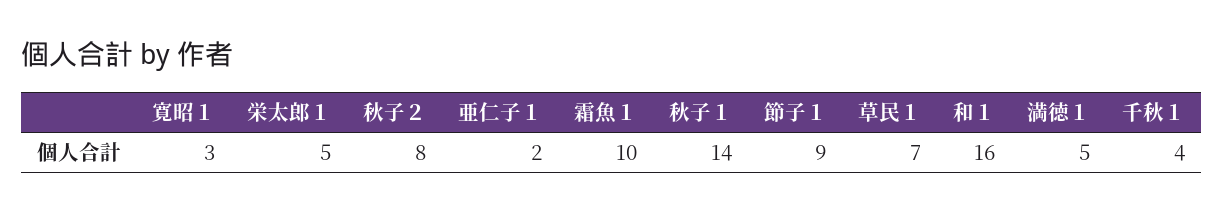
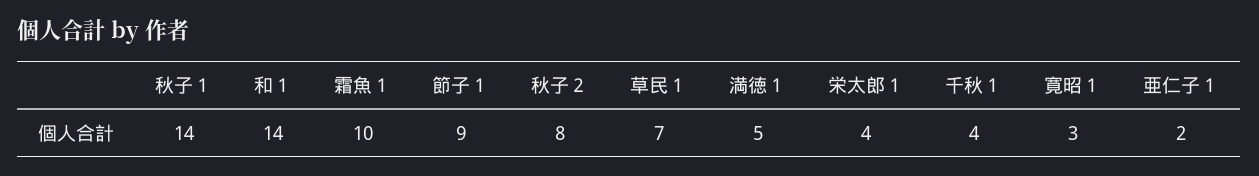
  {
    "寛昭１": 3,
-   "栄太郎１": 5,
+   "栄太郎１": 4,
    "秋子２": 8,
    "亜仁子１": 2,
    "霜魚１": 10,
    "秋子１": 14,
    "節子１": 9,
    "草民１": 7,
-   "和１": 16,
+   "和１": 14,
    "満徳１": 5,
    "千秋１": 4
  }

